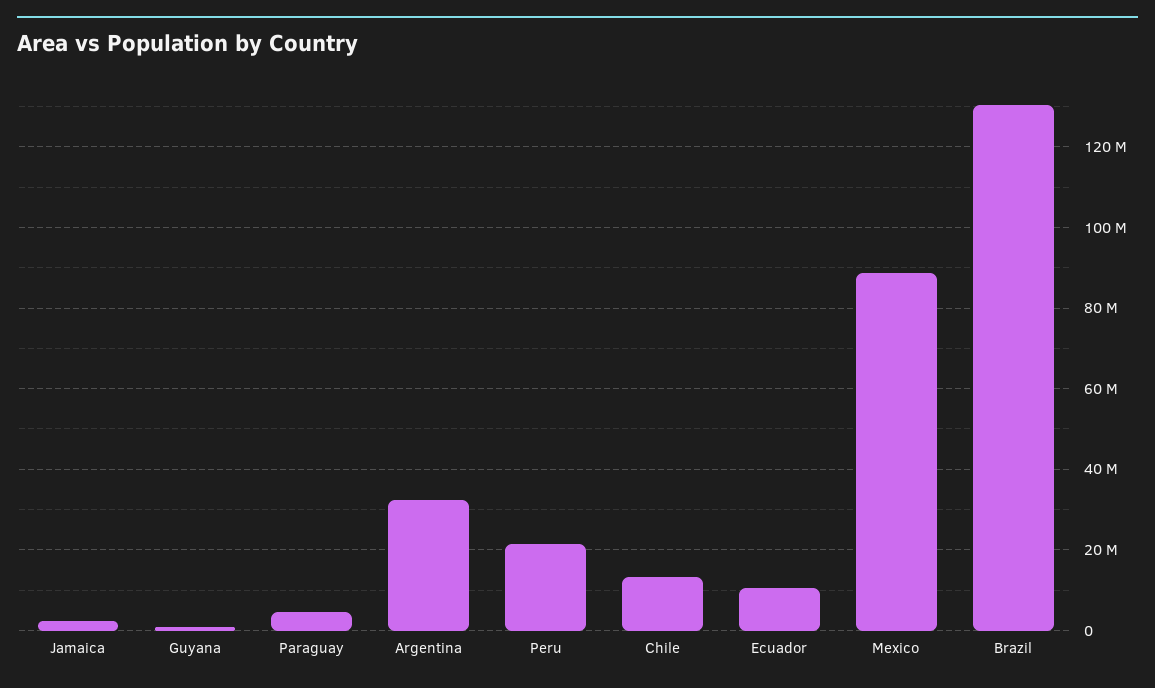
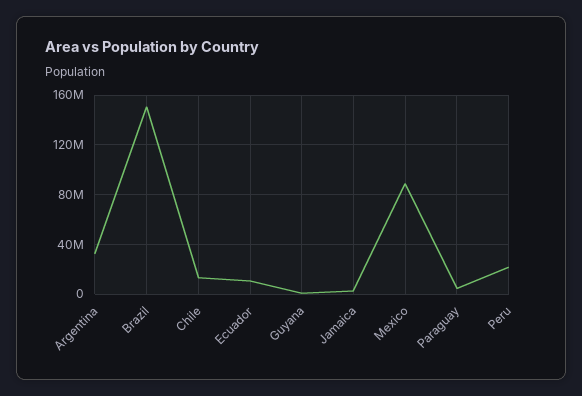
  {
    "Jamaica": 2000000,
    "Guyana": 0,
    "Paraguay": 4000000,
    "Argentina": 32000000,
    "Peru": 22000000,
    "Chile": 14000000,
    "Ecuador": 10000000,
    "Mexico": 88000000,
-   "Brazil": 130000000
+   "Brazil": 150000000
  }

